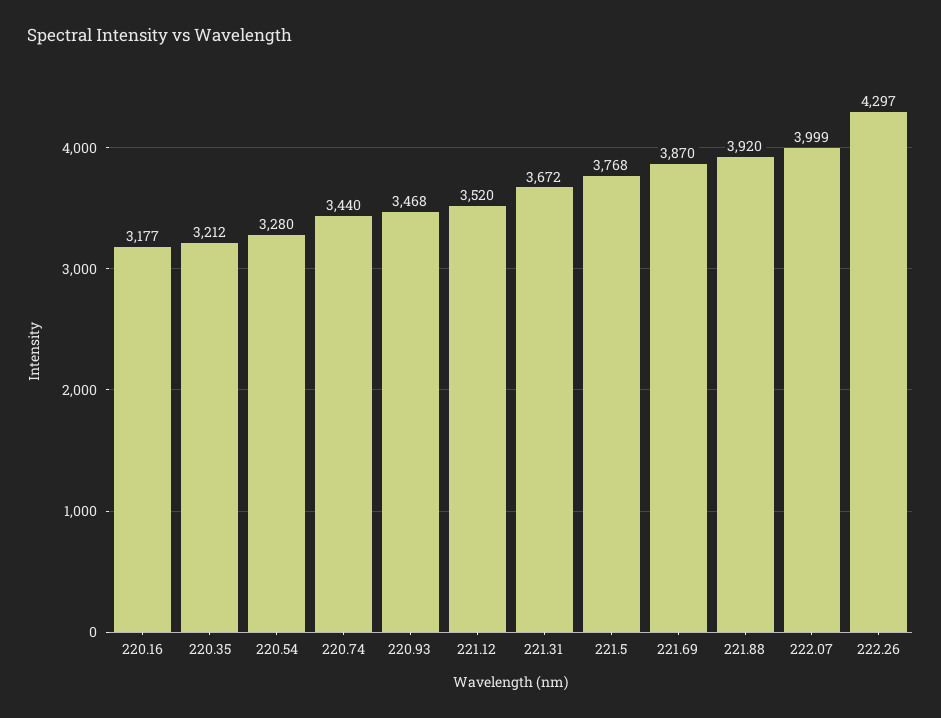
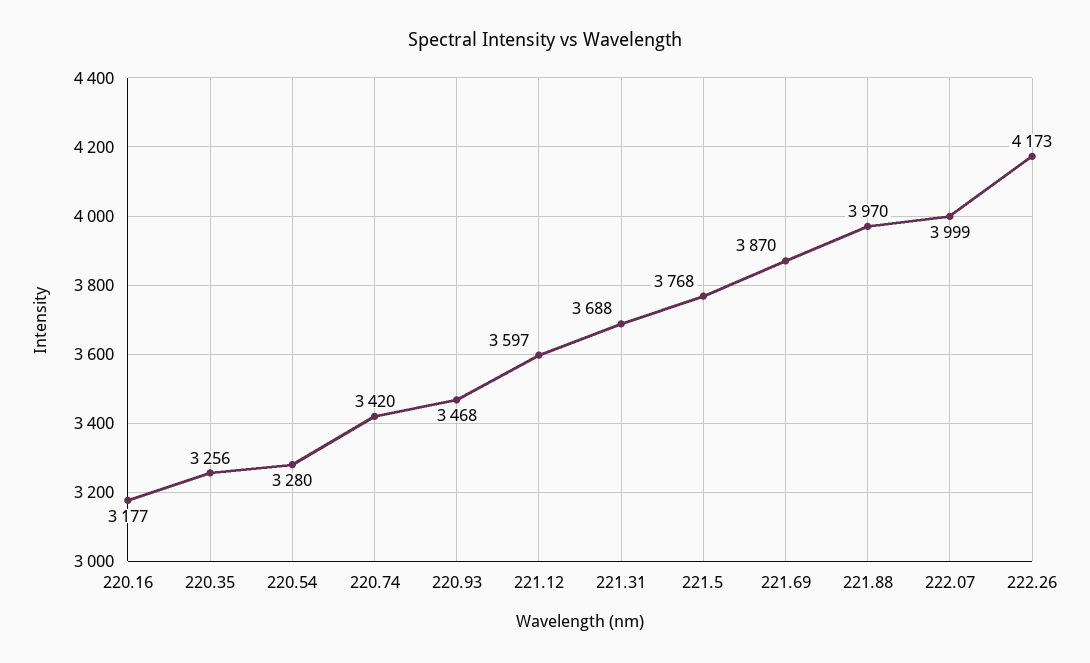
  {
    "220.16": 3177,
-   "220.35": 3212,
+   "220.35": 3256,
    "220.54": 3280,
-   "220.74": 3440,
+   "220.74": 3420,
    "220.93": 3468,
-   "221.12": 3520,
+   "221.12": 3597,
-   "221.31": 3672,
+   "221.31": 3688,
    "221.5": 3768,
    "221.69": 3870,
-   "221.88": 3920,
+   "221.88": 3970,
    "222.07": 3999,
-   "222.26": 4297
+   "222.26": 4173
  }

